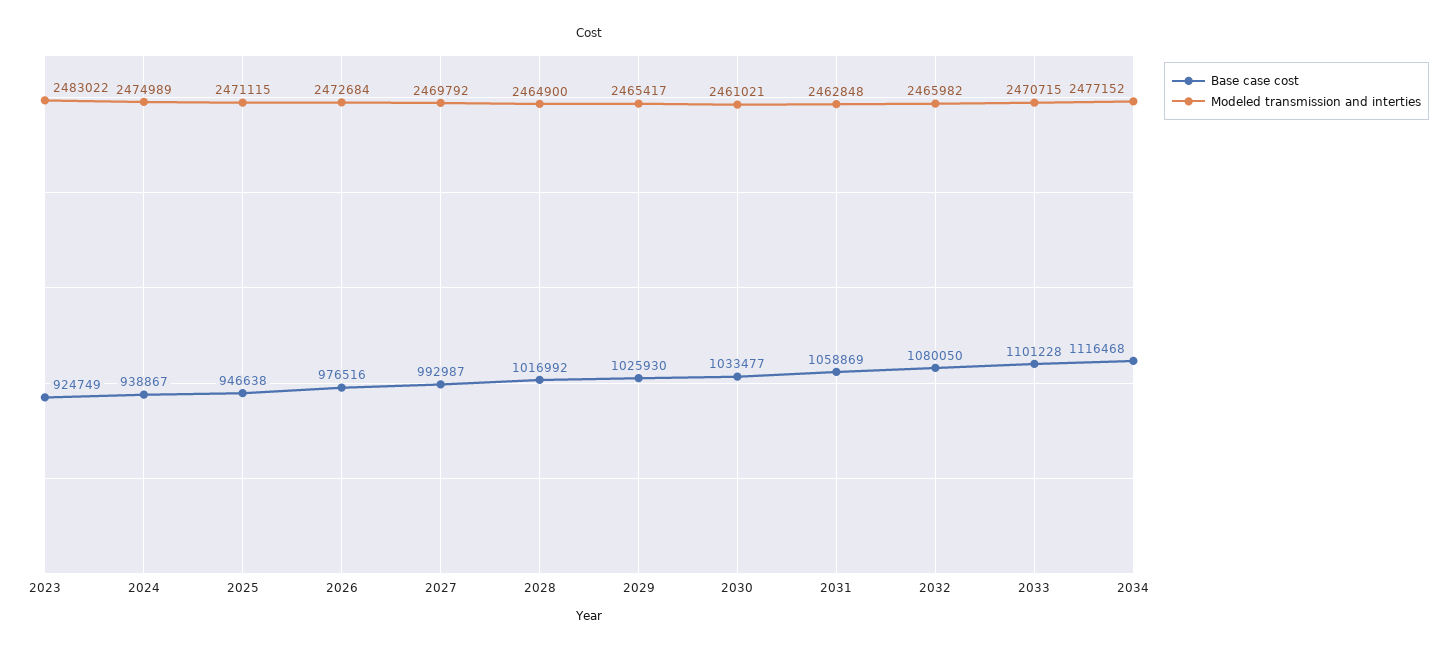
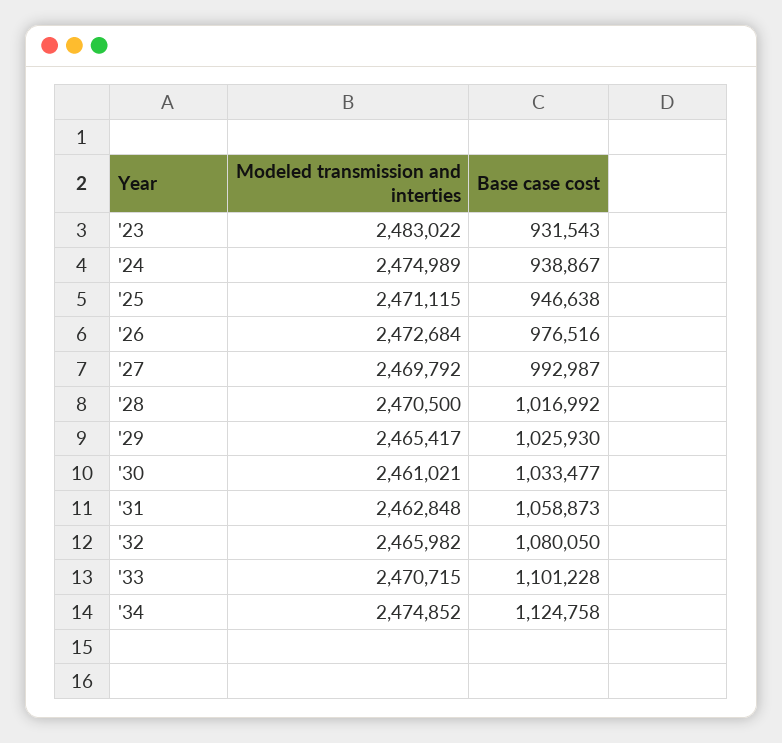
  {
    "Base case cost": {
-     "2023": 924749,
+     "2023": 931543,
      "2024": 938867,
      "2025": 946638,
      "2026": 976516,
      "2027": 992987,
      "2028": 1016992,
      "2029": 1025930,
      "2030": 1033477,
-     "2031": 1058869,
+     "2031": 1058873,
      "2032": 1080050,
      "2033": 1101228,
-     "2034": 1116468
+     "2034": 1124758
    },
    "Modeled transmission and interties": {
      "2023": 2483022,
      "2024": 2474989,
      "2025": 2471115,
      "2026": 2472684,
      "2027": 2469792,
-     "2028": 2464900,
+     "2028": 2470500,
      "2029": 2465417,
      "2030": 2461021,
      "2031": 2462848,
      "2032": 2465982,
      "2033": 2470715,
-     "2034": 2477152
+     "2034": 2474852
    }
  }

